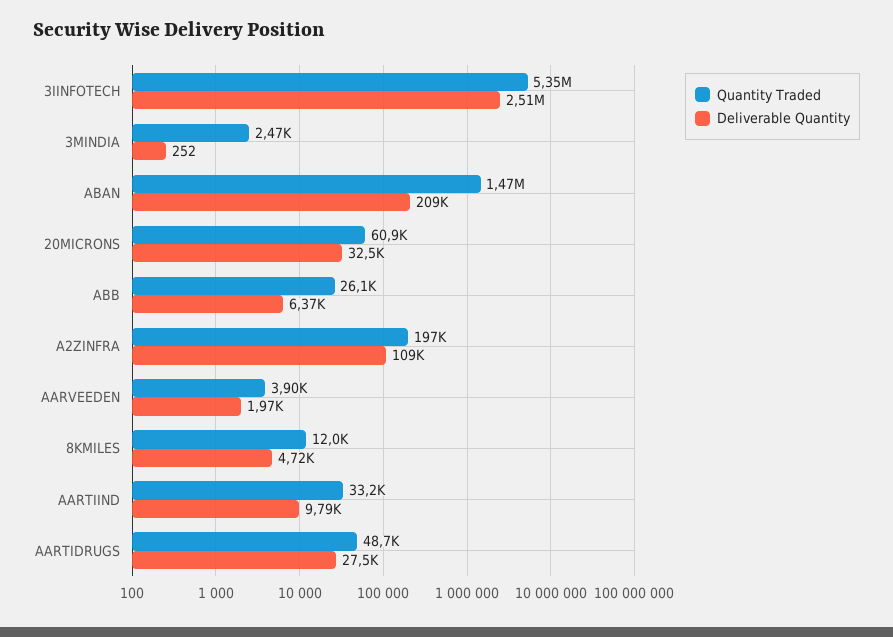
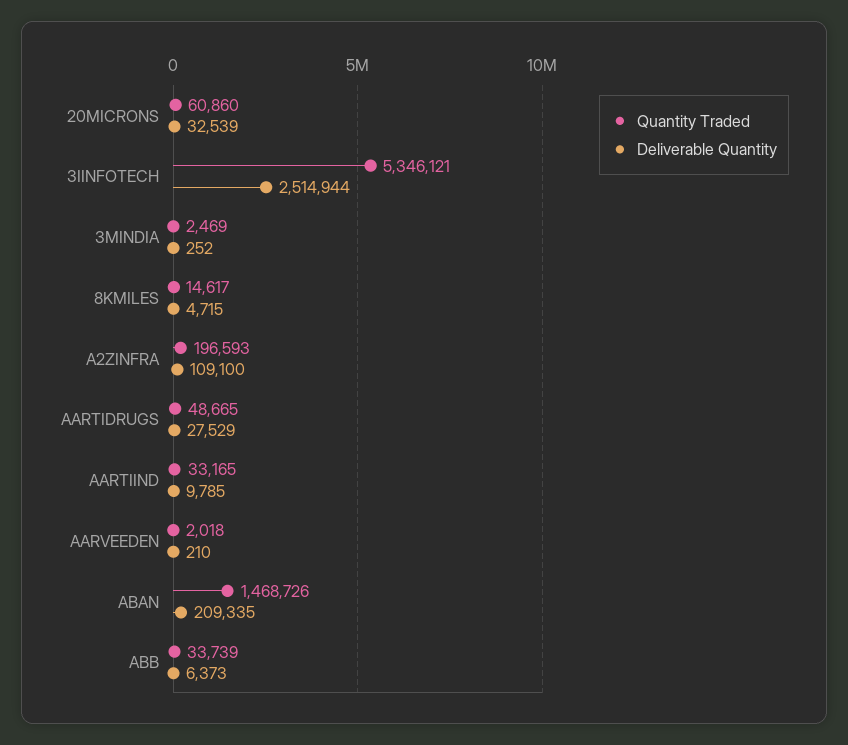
  {
    "Quantity Traded": {
      "3IINFOTECH": 5346121,
      "3MINDIA": 2469,
      "ABAN": 1468726,
      "20MICRONS": 60860,
-     "ABB": 26100,
+     "ABB": 33739,
      "A2ZINFRA": 196593,
-     "AARVEEDEN": 3900,
+     "AARVEEDEN": 2018,
-     "8KMILES": 12000,
+     "8KMILES": 14617,
      "AARTIIND": 33165,
      "AARTIDRUGS": 48665
    },
    "Deliverable Quantity": {
      "3IINFOTECH": 2514944,
      "3MINDIA": 252,
      "ABAN": 209335,
      "20MICRONS": 32539,
      "ABB": 6373,
      "A2ZINFRA": 109100,
-     "AARVEEDEN": 1970,
+     "AARVEEDEN": 210,
      "8KMILES": 4715,
      "AARTIIND": 9785,
      "AARTIDRUGS": 27529
    }
  }

